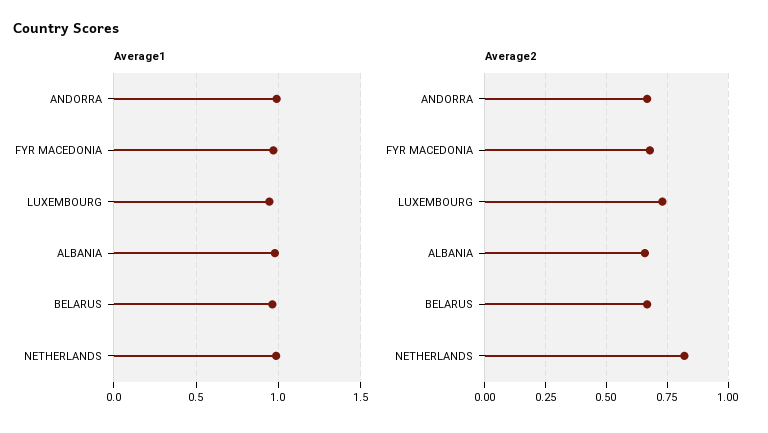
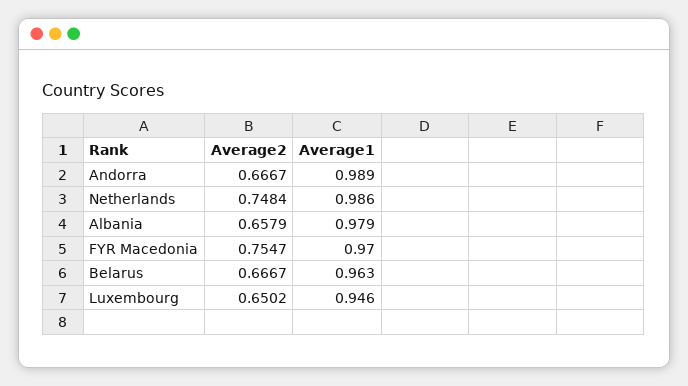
  {
    "Average1": {
      "ANDORRA": 0.989,
      "FYR MACEDONIA": 0.97,
      "LUXEMBOURG": 0.946,
      "ALBANIA": 0.979,
      "BELARUS": 0.963,
      "NETHERLANDS": 0.986
    },
    "Average2": {
      "ANDORRA": 0.6667,
-     "FYR MACEDONIA": 0.675,
+     "FYR MACEDONIA": 0.7547,
-     "LUXEMBOURG": 0.725,
+     "LUXEMBOURG": 0.6502,
      "ALBANIA": 0.6579,
      "BELARUS": 0.6667,
-     "NETHERLANDS": 0.825
+     "NETHERLANDS": 0.7484
    }
  }

